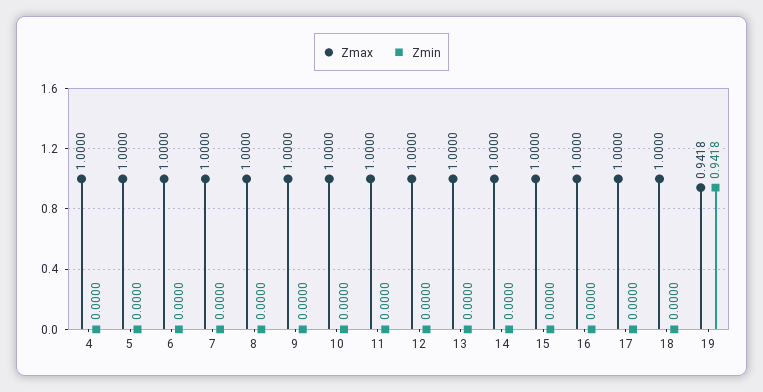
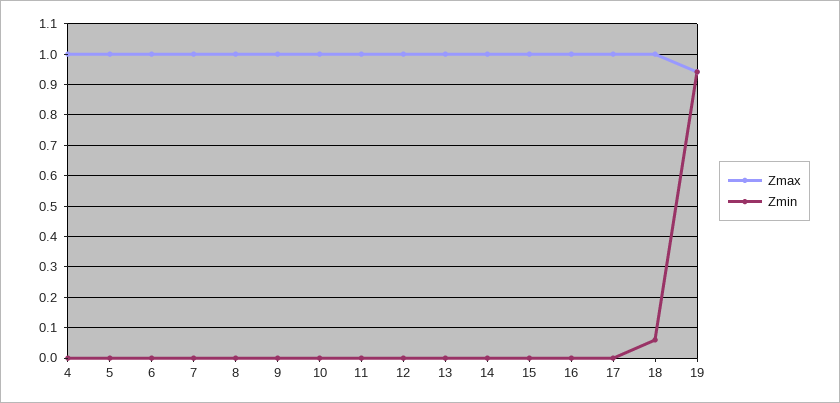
  {
    "Zmax": {
      "4": 1,
      "5": 1,
      "6": 1,
      "7": 1,
      "8": 1,
      "9": 1,
      "10": 1,
      "11": 1,
      "12": 1,
      "13": 1,
      "14": 1,
      "15": 1,
      "16": 1,
      "17": 1,
      "18": 1,
      "19": 0.9418
    },
    "Zmin": {
      "4": 0,
      "5": 0,
      "6": 0,
      "7": 0,
      "8": 0,
      "9": 0,
      "10": 0,
      "11": 0,
      "12": 0,
      "13": 0,
      "14": 0,
      "15": 0,
      "16": 0,
      "17": 0,
-     "18": 0,
+     "18": 0.06,
      "19": 0.9418
    }
  }

